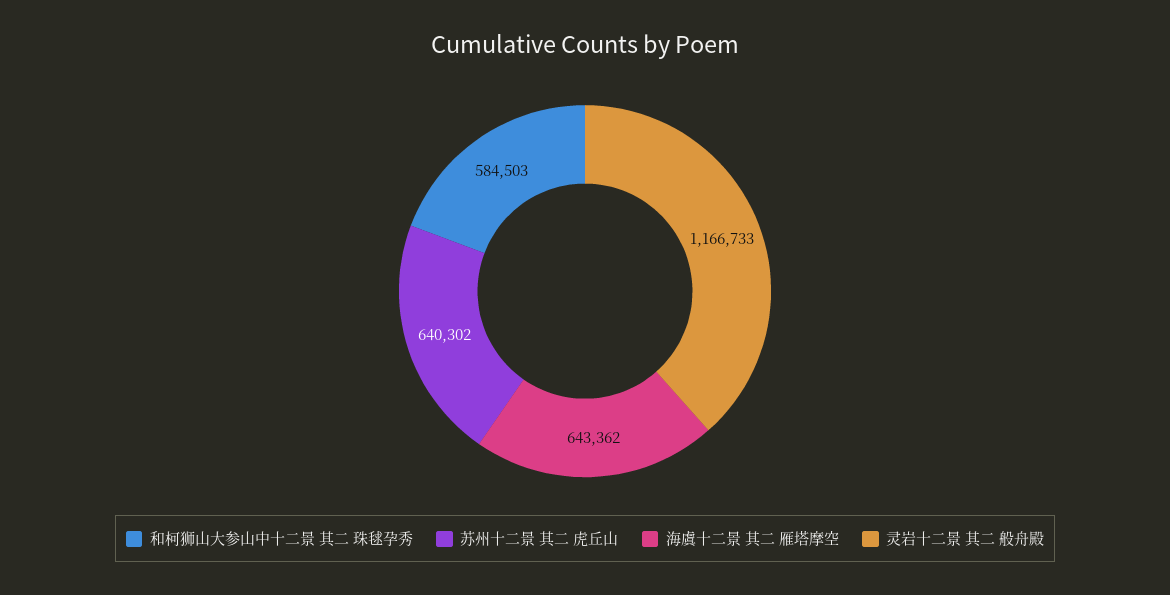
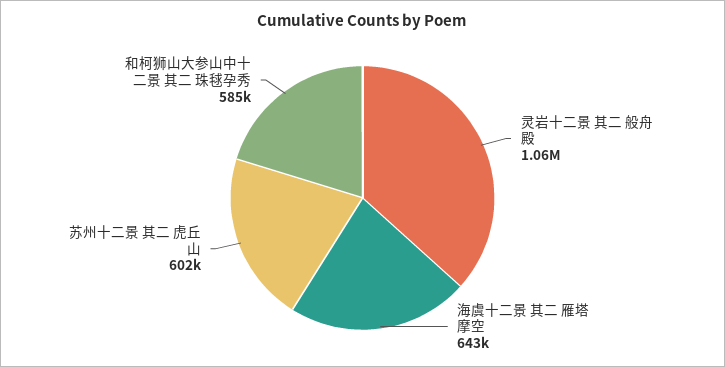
  {
    "和柯狮山大参山中十二景 其二 珠毬孕秀": 584503,
-   "苏州十二景 其二 虎丘山": 640302,
+   "苏州十二景 其二 虎丘山": 602000,
    "海虞十二景 其二 雁塔摩空": 643362,
-   "灵岩十二景 其二 般舟殿": 1166733
+   "灵岩十二景 其二 般舟殿": 1060000
  }

